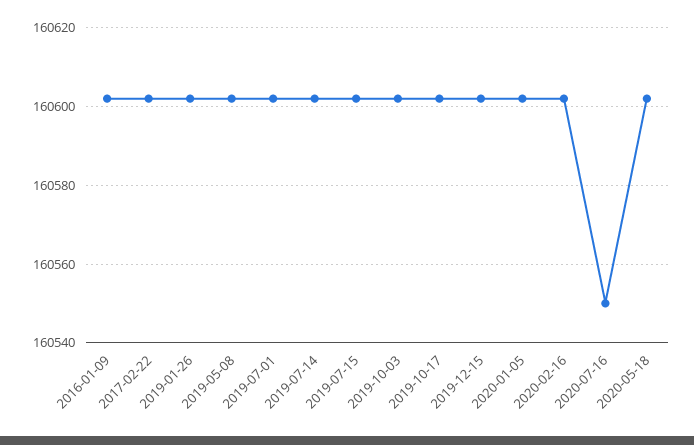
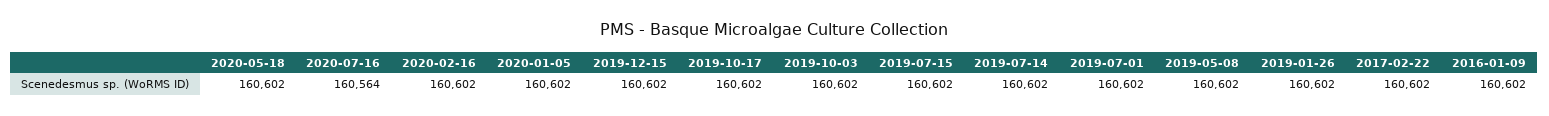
  {
    "2016-01-09": 160602,
    "2017-02-22": 160602,
    "2019-01-26": 160602,
    "2019-05-08": 160602,
    "2019-07-01": 160602,
    "2019-07-14": 160602,
    "2019-07-15": 160602,
    "2019-10-03": 160602,
    "2019-10-17": 160602,
    "2019-12-15": 160602,
    "2020-01-05": 160602,
    "2020-02-16": 160602,
-   "2020-07-16": 160550,
+   "2020-07-16": 160564,
    "2020-05-18": 160602
  }

